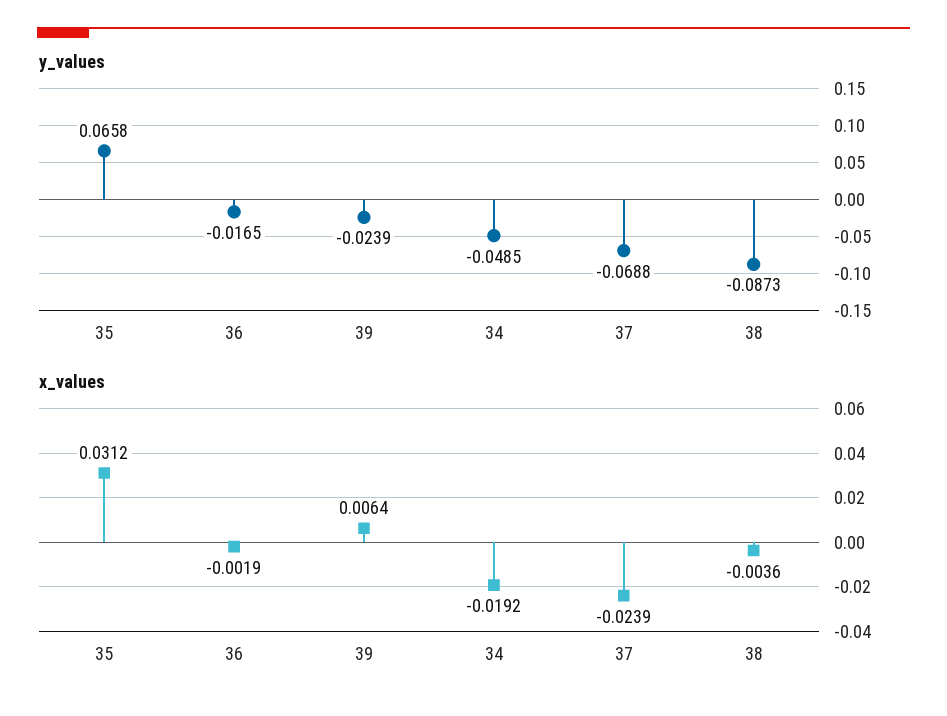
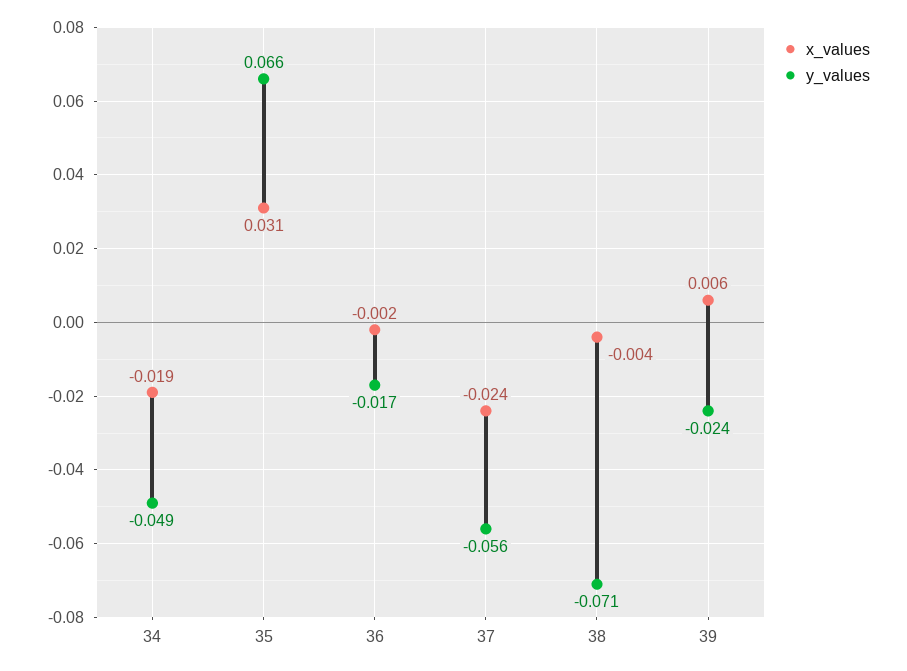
  {
    "y_values": {
      "35": 0.0658,
      "36": -0.0165,
      "39": -0.0239,
      "34": -0.0485,
-     "37": -0.0688,
+     "37": -0.056,
-     "38": -0.0873
+     "38": -0.071
    },
    "x_values": {
      "35": 0.0312,
      "36": -0.0019,
      "39": 0.0064,
      "34": -0.0192,
      "37": -0.0239,
      "38": -0.0036
    }
  }

